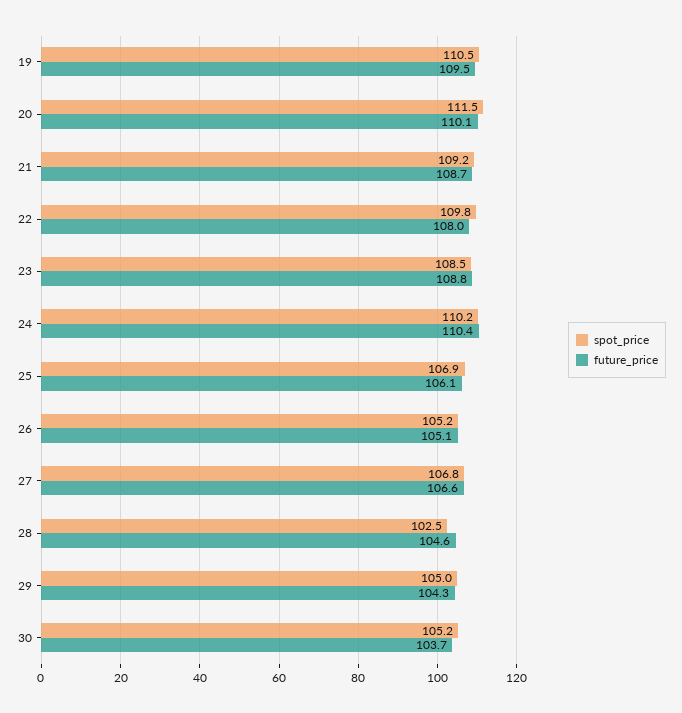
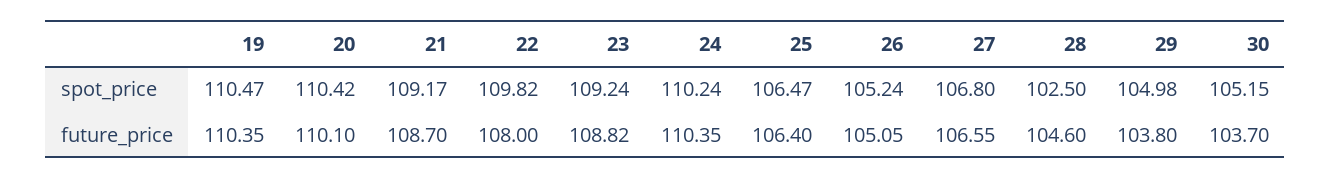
  {
    "spot_price": {
      "19": 110.47,
-     "20": 111.5,
+     "20": 110.42,
      "21": 109.17,
      "22": 109.82,
-     "23": 108.5,
+     "23": 109.24,
      "24": 110.24,
-     "25": 106.9,
+     "25": 106.47,
      "26": 105.24,
      "27": 106.8,
      "28": 102.5,
      "29": 104.98,
      "30": 105.15
    },
    "future_price": {
-     "19": 109.5,
+     "19": 110.35,
      "20": 110.1,
      "21": 108.7,
      "22": 108,
      "23": 108.82,
      "24": 110.35,
-     "25": 106.1,
+     "25": 106.4,
      "26": 105.05,
      "27": 106.55,
      "28": 104.6,
-     "29": 104.3,
+     "29": 103.8,
      "30": 103.7
    }
  }

